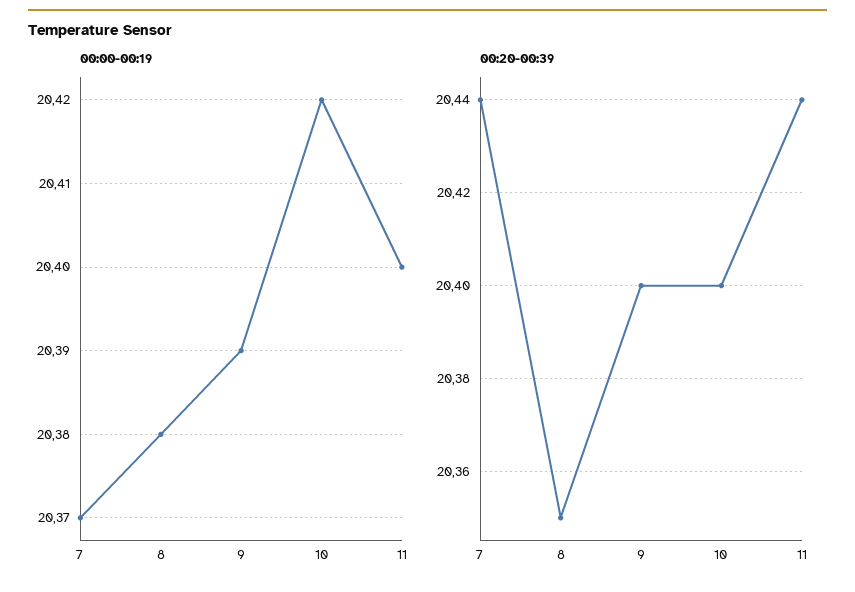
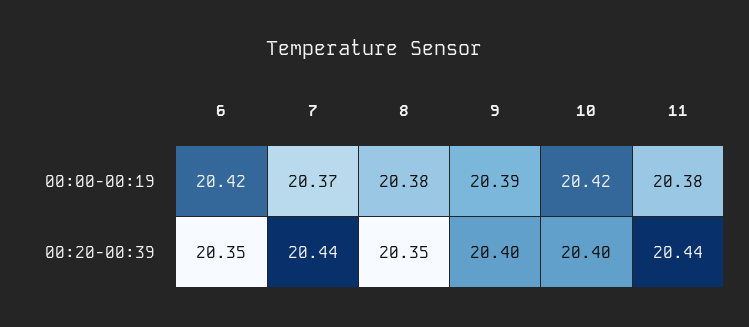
  {
    "00:00-00:19": {
      "7": 20.37,
      "8": 20.38,
      "9": 20.39,
      "10": 20.42,
-     "11": 20.4
+     "11": 20.38,
+     "6": 20.42
    },
    "00:20-00:39": {
      "7": 20.44,
      "8": 20.35,
      "9": 20.4,
      "10": 20.4,
-     "11": 20.44
+     "11": 20.44,
+     "6": 20.35
    }
  }

